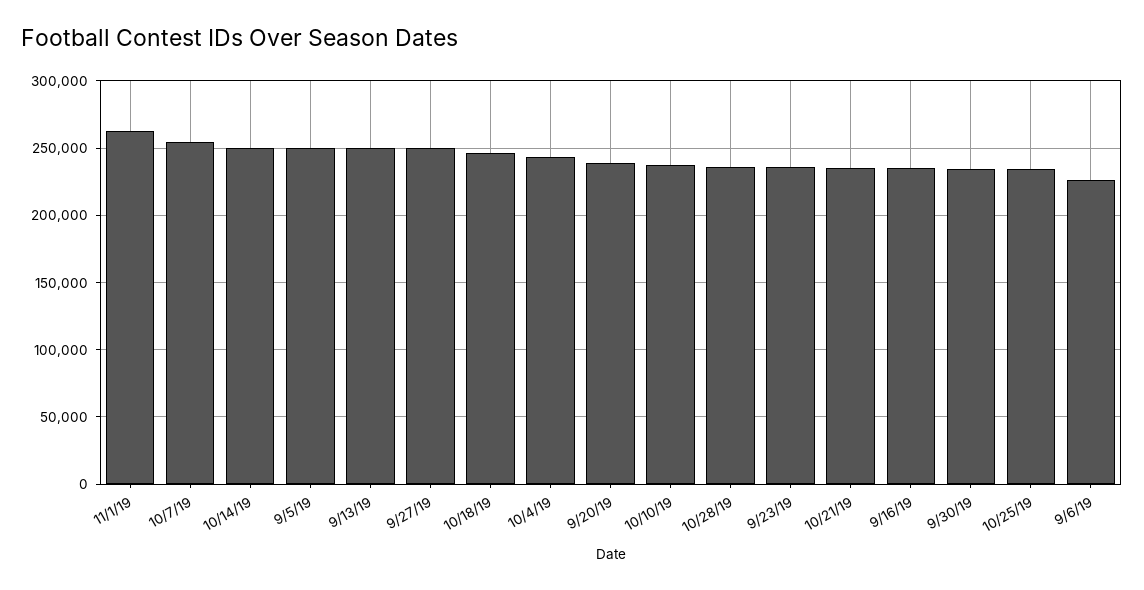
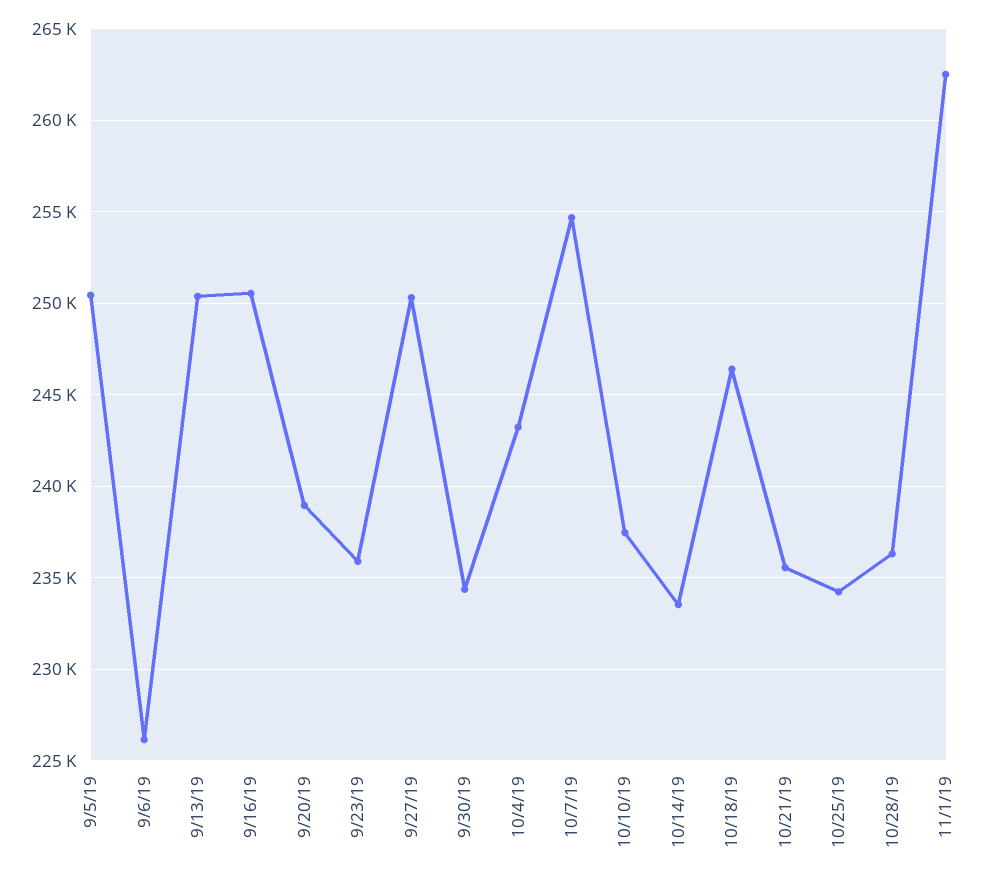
  {
    "11/1/19": 262500,
    "10/7/19": 254500,
-   "10/14/19": 250000,
+   "10/14/19": 233500,
    "9/5/19": 250500,
    "9/13/19": 250500,
    "9/27/19": 250500,
    "10/18/19": 246500,
    "10/4/19": 243000,
    "9/20/19": 239000,
    "10/10/19": 237500,
    "10/28/19": 236500,
    "9/23/19": 236000,
    "10/21/19": 235500,
-   "9/16/19": 235000,
+   "9/16/19": 250500,
    "9/30/19": 234500,
    "10/25/19": 234000,
    "9/6/19": 226000
  }

